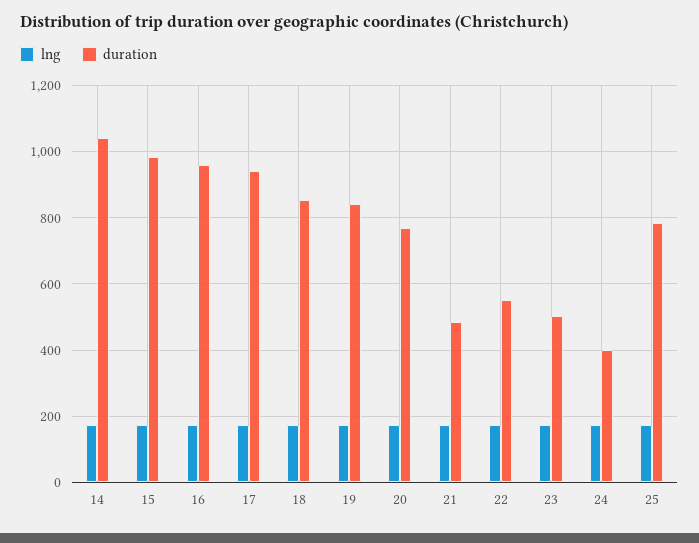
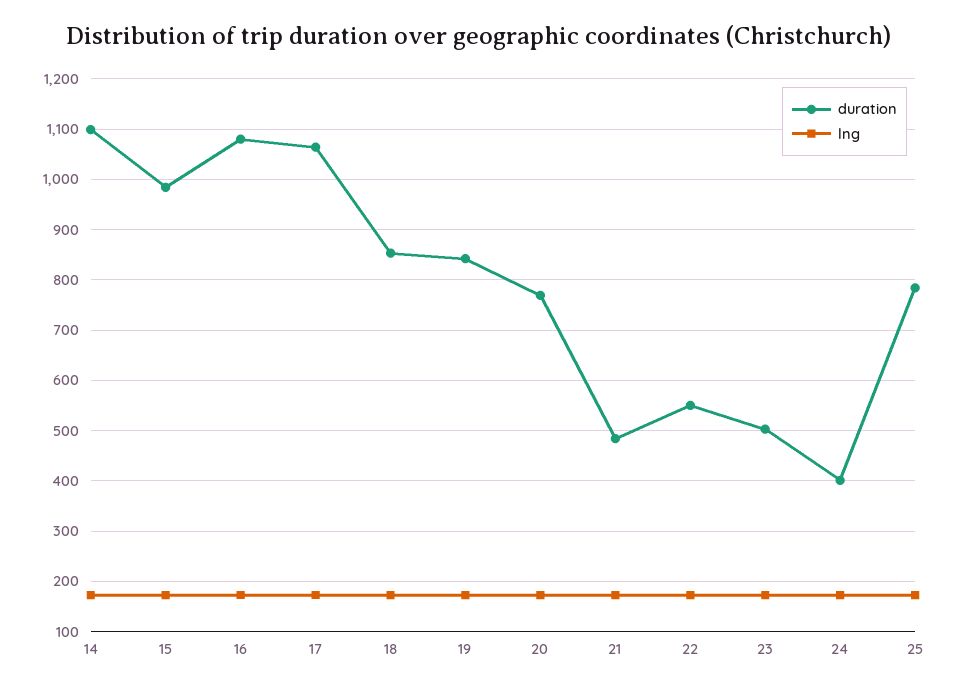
  {
    "lng": {
      "14": 180,
      "15": 180,
      "16": 180,
      "17": 180,
      "18": 180,
      "19": 180,
      "20": 180,
      "21": 180,
      "22": 180,
      "23": 180,
      "24": 180,
      "25": 180
    },
    "duration": {
-     "14": 1040,
+     "14": 1100,
      "15": 980,
-     "16": 960,
+     "16": 1080,
-     "17": 940,
+     "17": 1060,
      "18": 860,
      "19": 840,
      "20": 760,
      "21": 480,
      "22": 560,
      "23": 500,
      "24": 400,
      "25": 780
    }
  }

